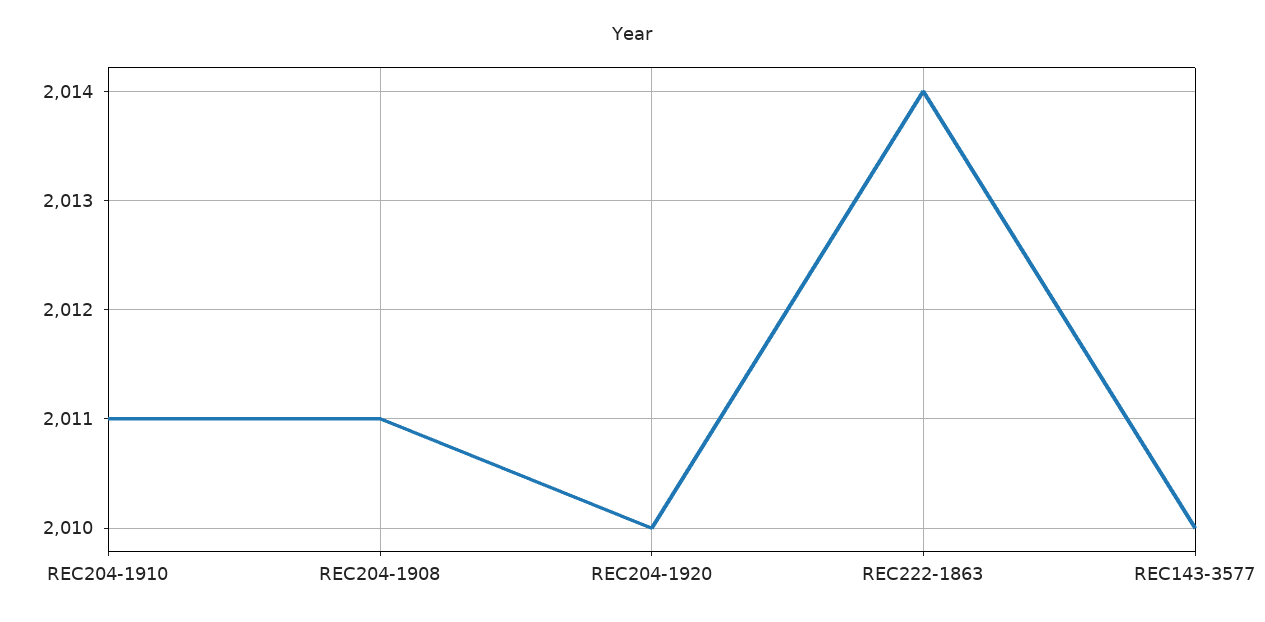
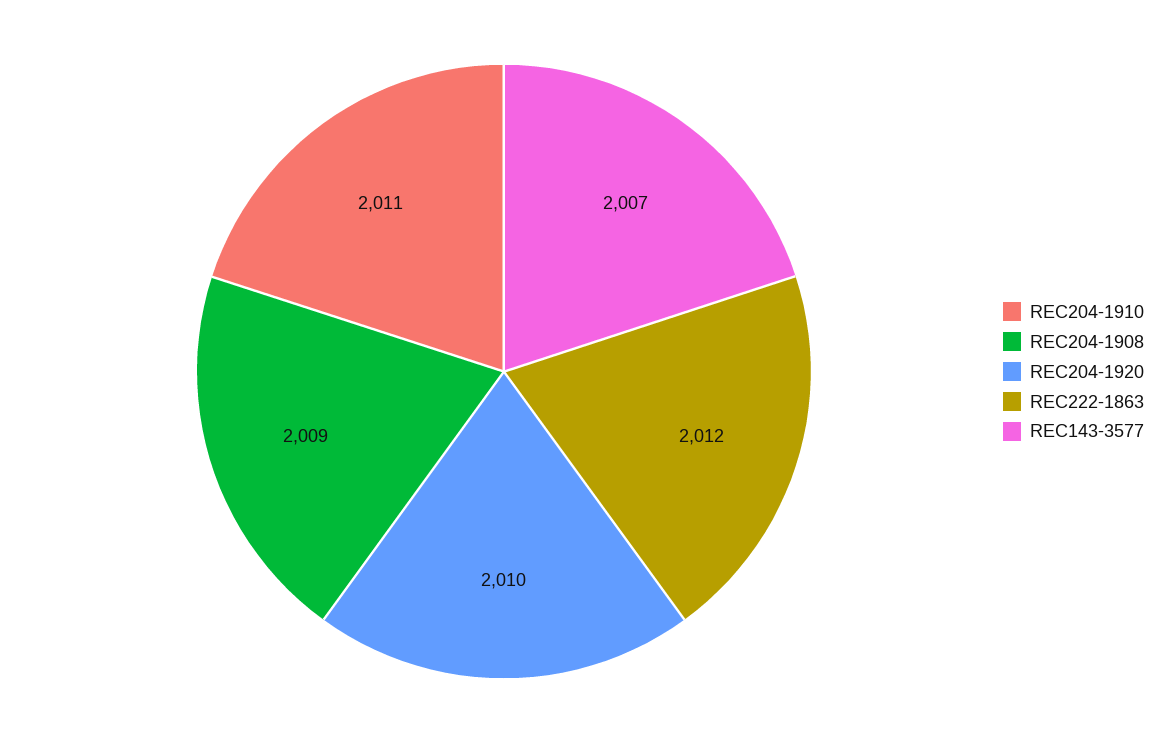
  {
    "REC204-1910": 2011,
-   "REC204-1908": 2011,
+   "REC204-1908": 2009,
    "REC204-1920": 2010,
-   "REC222-1863": 2014,
+   "REC222-1863": 2012,
-   "REC143-3577": 2010
+   "REC143-3577": 2007
  }

